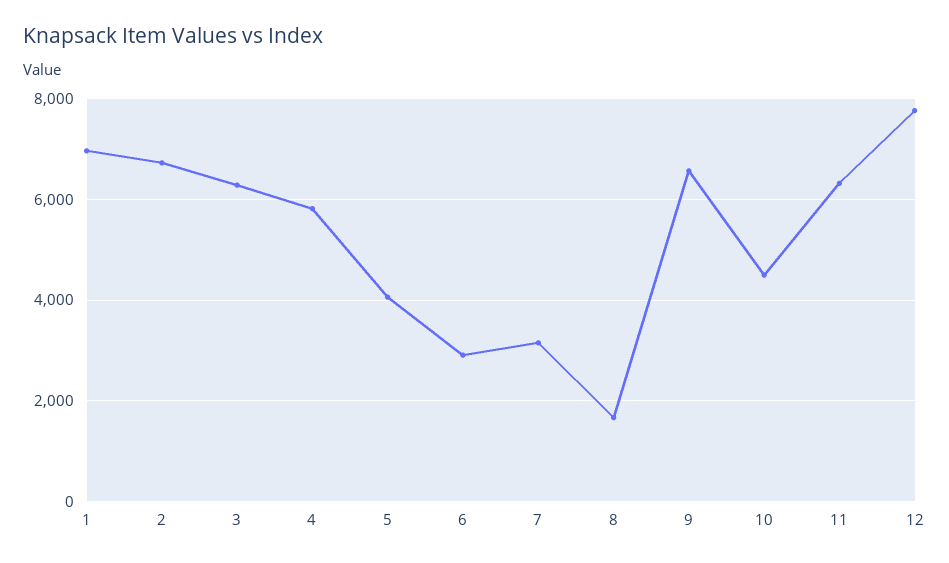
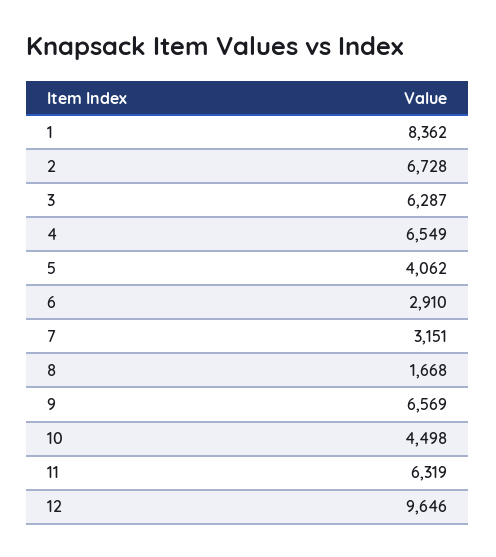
  {
-   "1": 7000,
+   "1": 8362,
    "2": 6728,
    "3": 6287,
-   "4": 5800,
+   "4": 6549,
    "5": 4062,
    "6": 2910,
    "7": 3151,
    "8": 1668,
    "9": 6569,
    "10": 4498,
    "11": 6319,
-   "12": 7800
+   "12": 9646
  }

